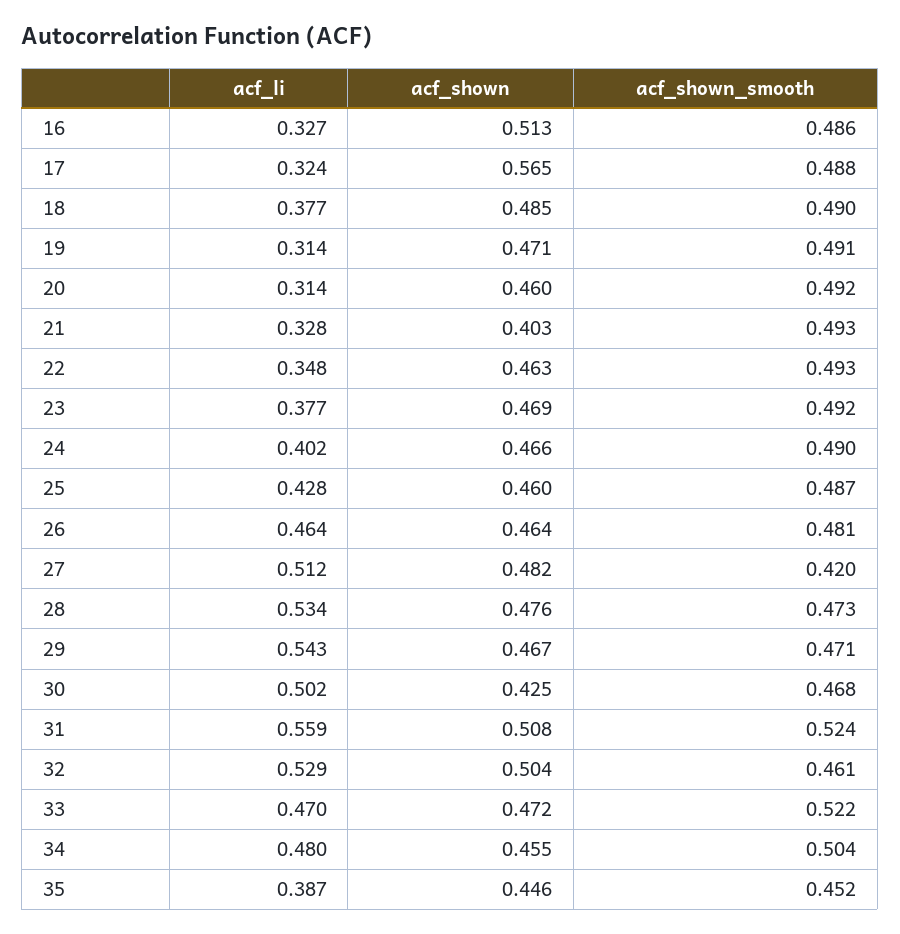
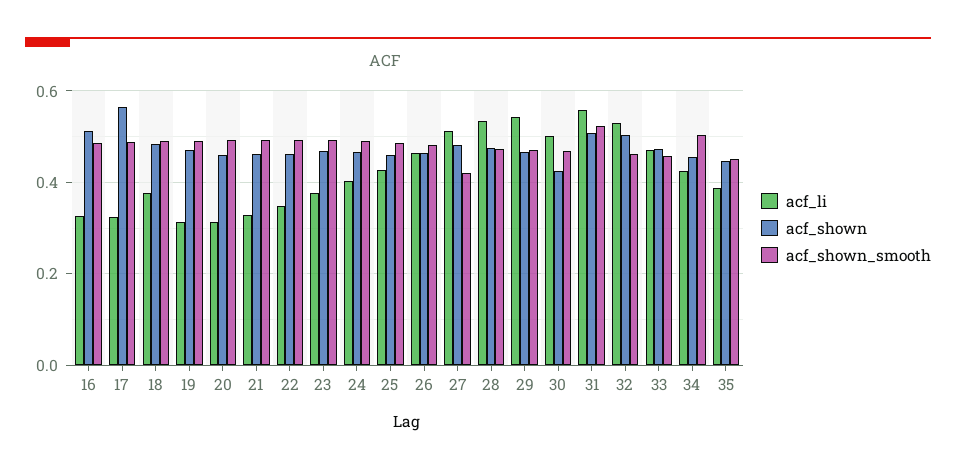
  {
    "acf_li": {
      "16": 0.327,
      "17": 0.324,
      "18": 0.377,
      "19": 0.314,
      "20": 0.314,
      "21": 0.328,
      "22": 0.348,
      "23": 0.377,
      "24": 0.402,
      "25": 0.428,
      "26": 0.464,
      "27": 0.512,
      "28": 0.534,
      "29": 0.543,
      "30": 0.502,
      "31": 0.559,
      "32": 0.529,
      "33": 0.47,
-     "34": 0.48,
+     "34": 0.42,
      "35": 0.387
    },
    "acf_shown": {
      "16": 0.513,
      "17": 0.565,
      "18": 0.485,
      "19": 0.471,
      "20": 0.46,
-     "21": 0.403,
+     "21": 0.46,
      "22": 0.463,
      "23": 0.469,
      "24": 0.466,
      "25": 0.46,
      "26": 0.464,
      "27": 0.482,
      "28": 0.476,
      "29": 0.467,
      "30": 0.425,
      "31": 0.508,
      "32": 0.504,
      "33": 0.472,
      "34": 0.455,
      "35": 0.446
    },
    "acf_shown_smooth": {
      "16": 0.486,
      "17": 0.488,
      "18": 0.49,
      "19": 0.491,
      "20": 0.492,
      "21": 0.493,
      "22": 0.493,
      "23": 0.492,
      "24": 0.49,
      "25": 0.487,
      "26": 0.481,
      "27": 0.42,
      "28": 0.473,
      "29": 0.471,
      "30": 0.468,
      "31": 0.524,
      "32": 0.461,
-     "33": 0.522,
+     "33": 0.46,
      "34": 0.504,
      "35": 0.452
    }
  }

